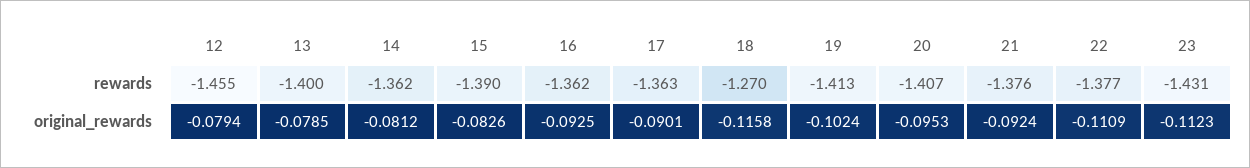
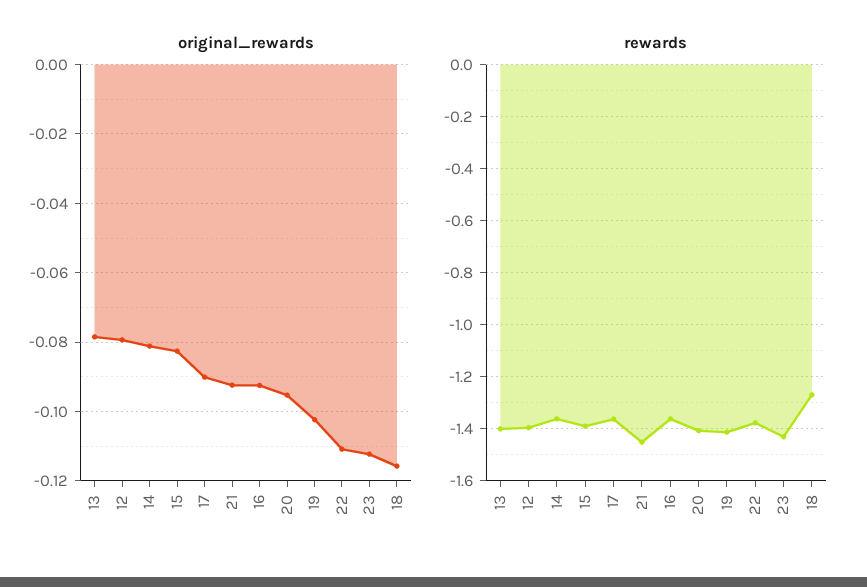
  {
    "rewards": {
-     "12": -1.455,
+     "12": -1.4,
      "13": -1.4,
      "14": -1.362,
      "15": -1.39,
      "16": -1.362,
      "17": -1.363,
      "18": -1.27,
      "19": -1.413,
      "20": -1.407,
-     "21": -1.376,
+     "21": -1.45,
      "22": -1.377,
      "23": -1.431
    },
    "original_rewards": {
      "12": -0.0794,
      "13": -0.0785,
      "14": -0.0812,
      "15": -0.0826,
      "16": -0.0925,
      "17": -0.0901,
      "18": -0.1158,
      "19": -0.1024,
      "20": -0.0953,
      "21": -0.0924,
      "22": -0.1109,
      "23": -0.1123
    }
  }

